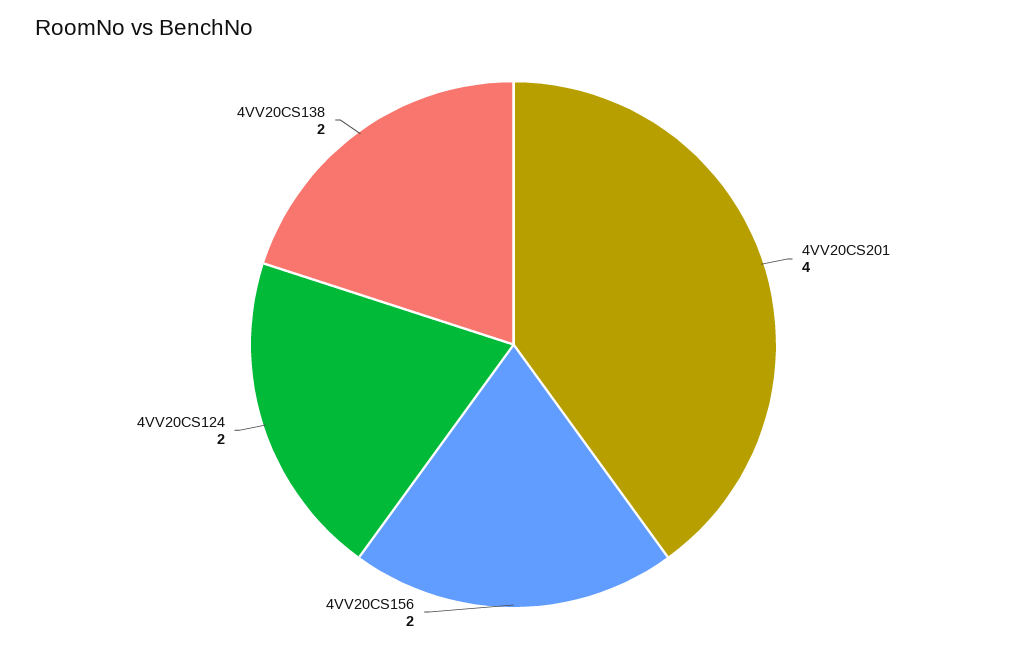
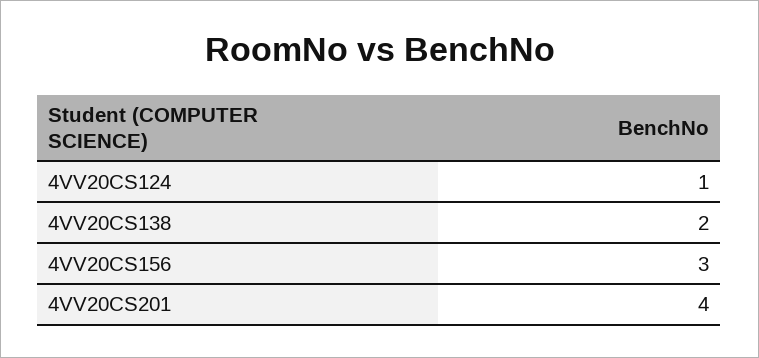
  {
    "4VV20CS201": 4,
-   "4VV20CS156": 2,
+   "4VV20CS156": 3,
-   "4VV20CS124": 2,
+   "4VV20CS124": 1,
    "4VV20CS138": 2
  }

